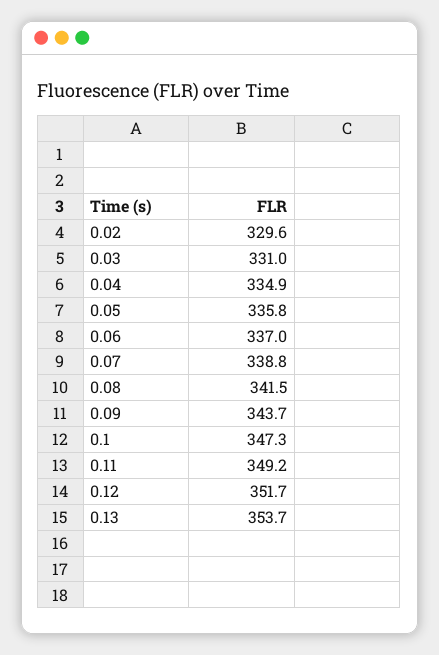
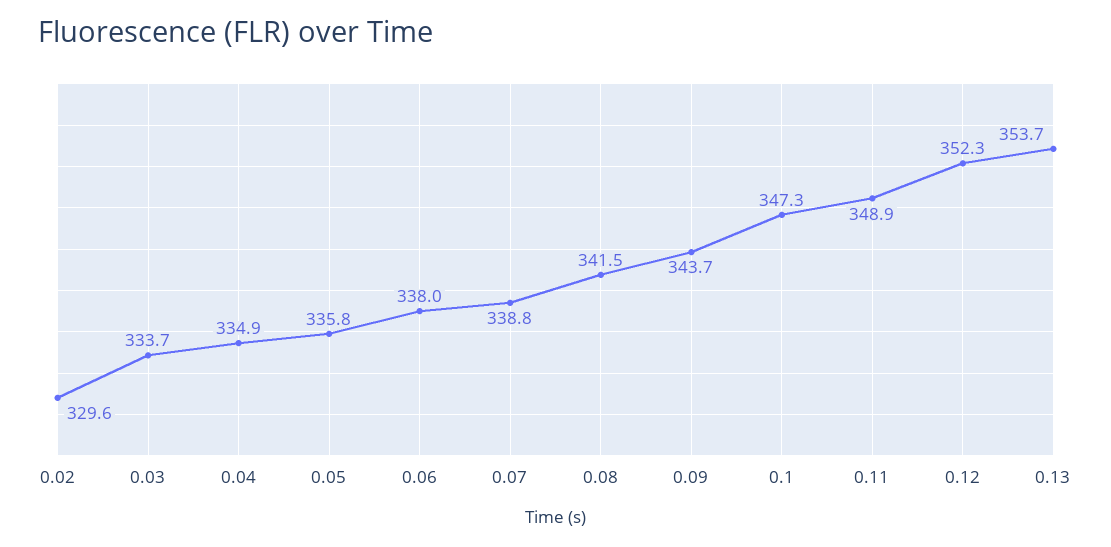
  {
    "0.02": 329.6,
-   "0.03": 331,
+   "0.03": 333.7,
    "0.04": 334.9,
    "0.05": 335.8,
-   "0.06": 337,
+   "0.06": 338,
    "0.07": 338.8,
    "0.08": 341.5,
    "0.09": 343.7,
    "0.1": 347.3,
-   "0.11": 349.2,
+   "0.11": 348.9,
-   "0.12": 351.7,
+   "0.12": 352.3,
    "0.13": 353.7
  }

